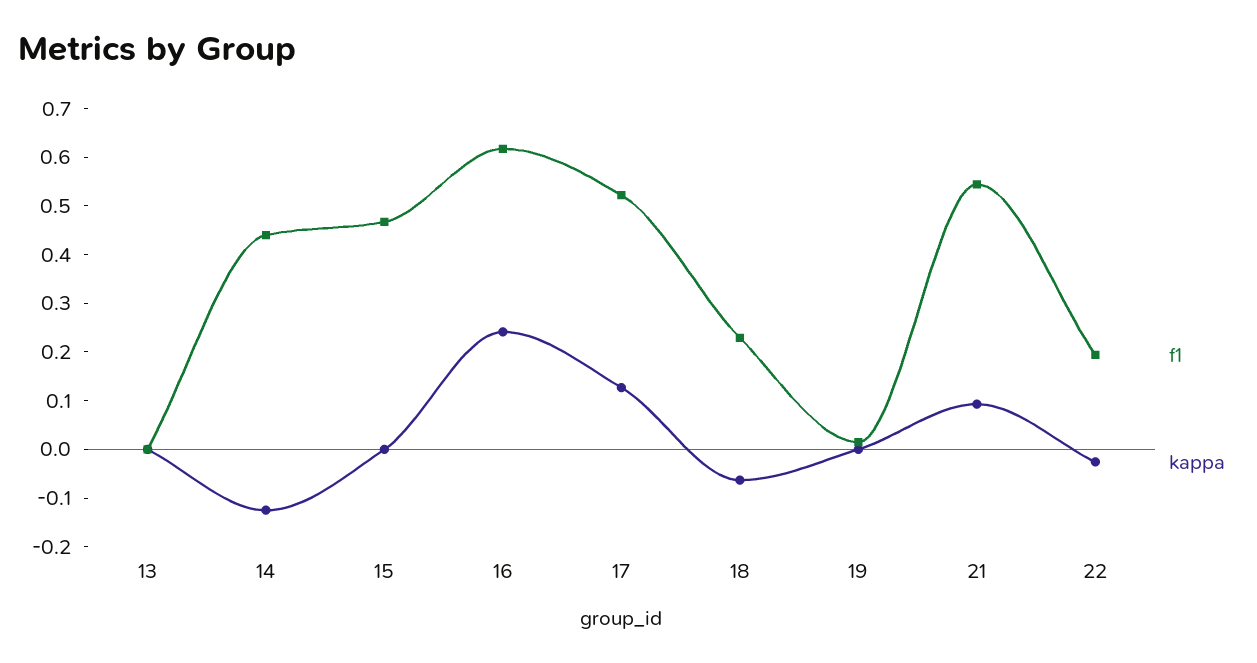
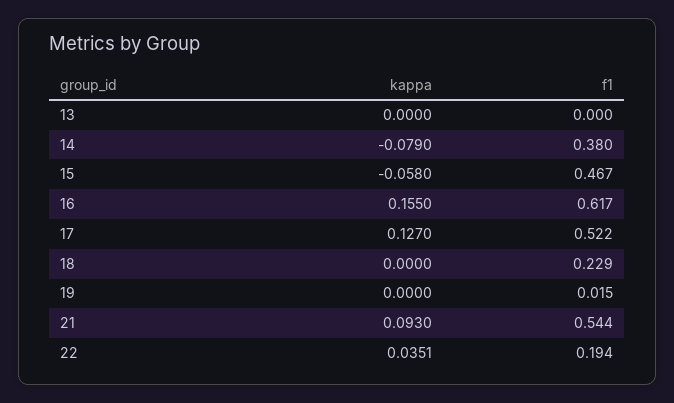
  {
    "f1": {
      "13": 0,
-     "14": 0.44,
+     "14": 0.38,
      "15": 0.467,
      "16": 0.617,
      "17": 0.522,
      "18": 0.229,
      "19": 0.015,
      "21": 0.544,
      "22": 0.194
    },
    "kappa": {
      "13": 0,
-     "14": -0.12,
+     "14": -0.079,
-     "15": 0,
+     "15": -0.058,
-     "16": 0.24,
+     "16": 0.155,
      "17": 0.127,
-     "18": -0.06,
+     "18": 0,
      "19": 0,
      "21": 0.093,
-     "22": -0.02
+     "22": 0.0351
    }
  }

